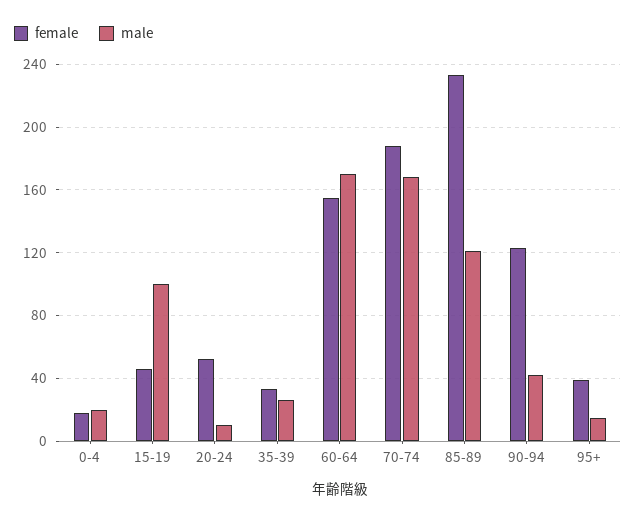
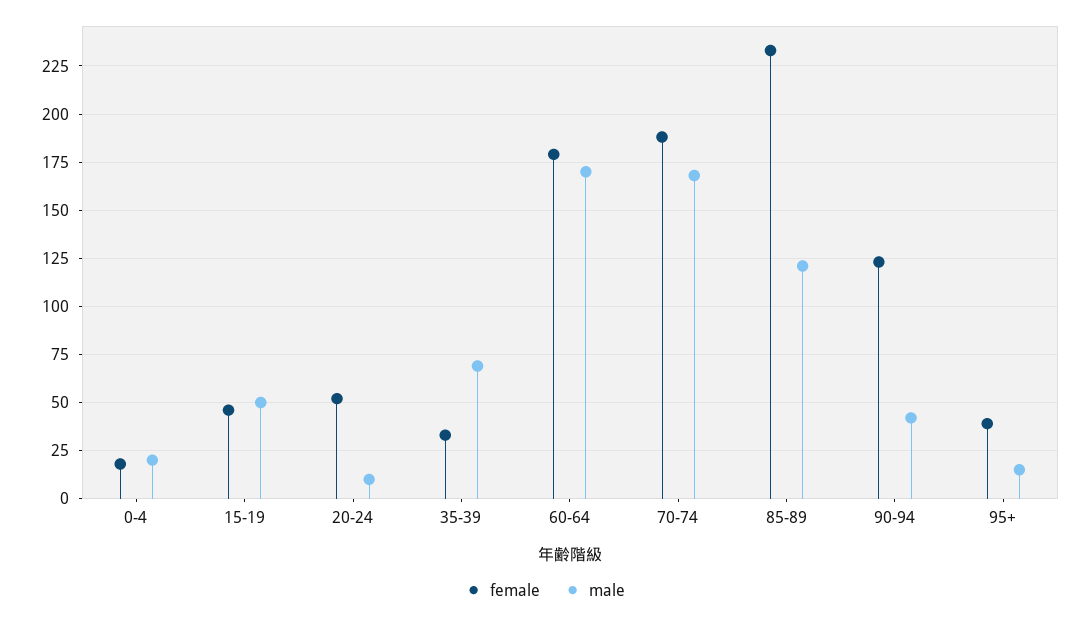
  {
    "female": {
      "0-4": 20,
      "15-19": 45,
      "20-24": 50,
      "35-39": 35,
-     "60-64": 155,
+     "60-64": 180,
      "70-74": 190,
      "85-89": 235,
      "90-94": 125,
      "95+": 40
    },
    "male": {
      "0-4": 20,
-     "15-19": 100,
+     "15-19": 50,
      "20-24": 10,
-     "35-39": 25,
+     "35-39": 70,
      "60-64": 170,
      "70-74": 170,
      "85-89": 120,
      "90-94": 40,
      "95+": 15
    }
  }

